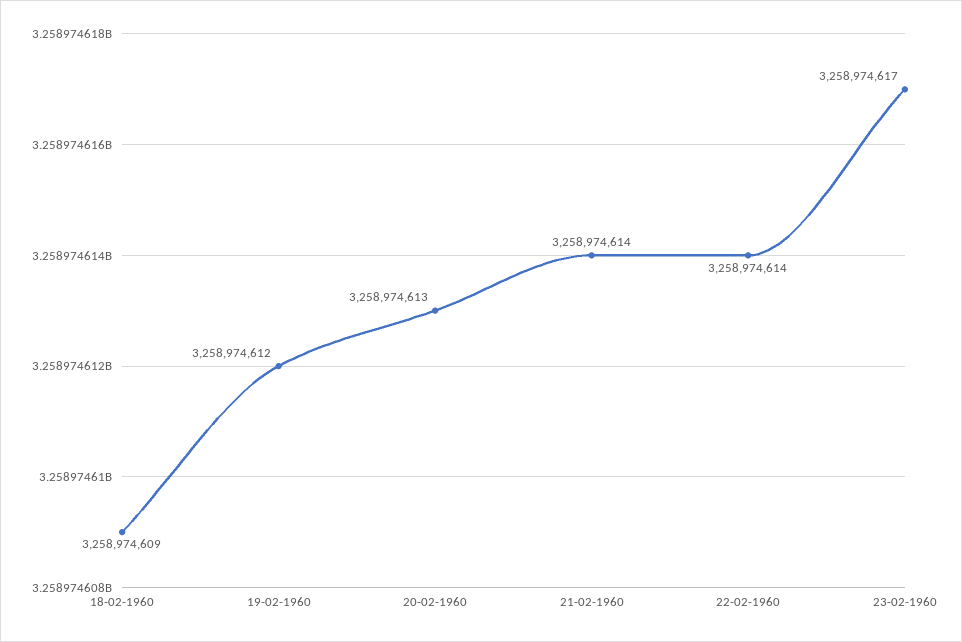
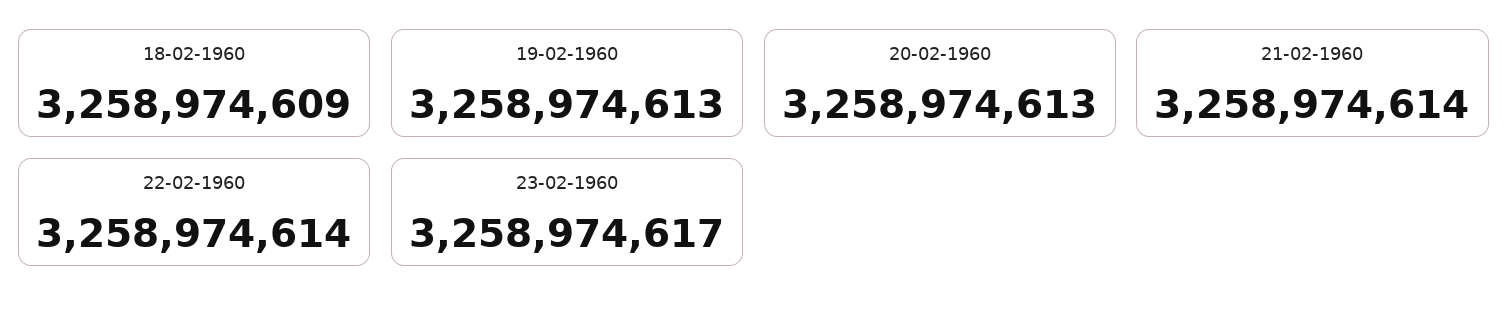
  {
    "18-02-1960": 3258974609,
-   "19-02-1960": 3258974612,
+   "19-02-1960": 3258974613,
    "20-02-1960": 3258974613,
    "21-02-1960": 3258974614,
    "22-02-1960": 3258974614,
    "23-02-1960": 3258974617
  }

